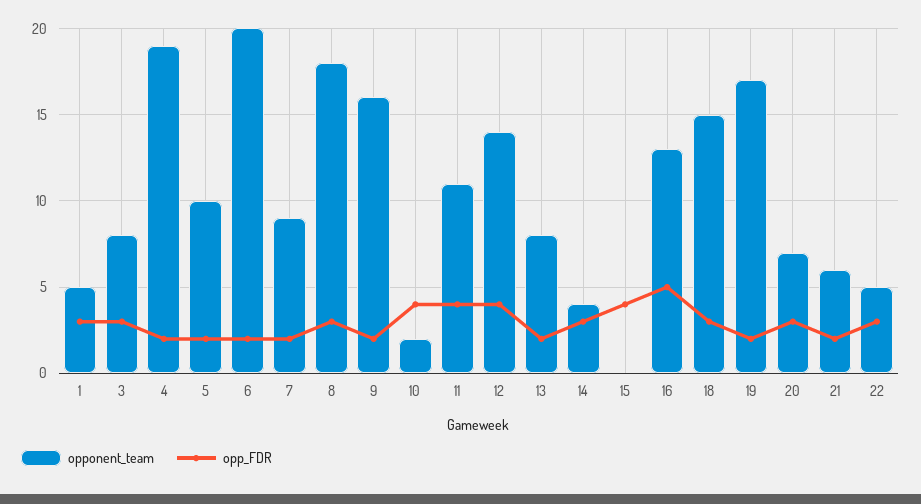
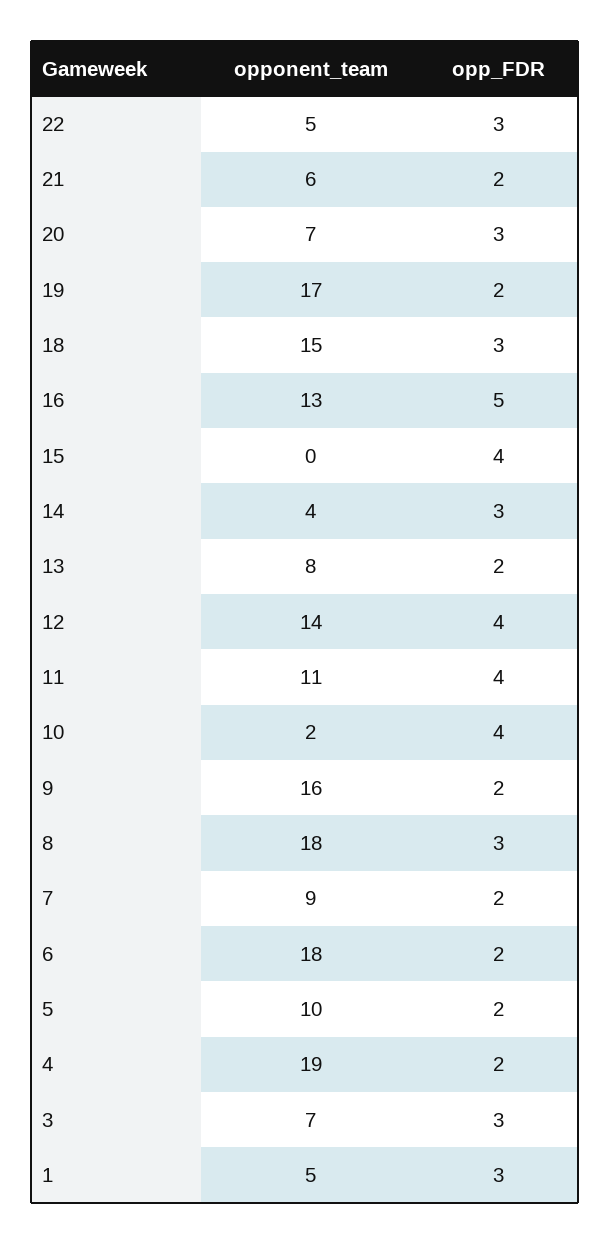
  {
    "opponent_team": {
      "1": 5,
-     "3": 8,
+     "3": 7,
      "4": 19,
      "5": 10,
-     "6": 20,
+     "6": 18,
      "7": 9,
      "8": 18,
      "9": 16,
      "10": 2,
      "11": 11,
      "12": 14,
      "13": 8,
      "14": 4,
      "15": 0,
      "16": 13,
      "18": 15,
      "19": 17,
      "20": 7,
      "21": 6,
      "22": 5
    },
    "opp_FDR": {
      "1": 3,
      "3": 3,
      "4": 2,
      "5": 2,
      "6": 2,
      "7": 2,
      "8": 3,
      "9": 2,
      "10": 4,
      "11": 4,
      "12": 4,
      "13": 2,
      "14": 3,
      "15": 4,
      "16": 5,
      "18": 3,
      "19": 2,
      "20": 3,
      "21": 2,
      "22": 3
    }
  }

